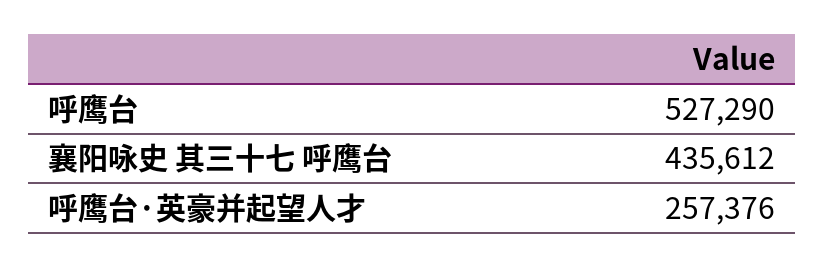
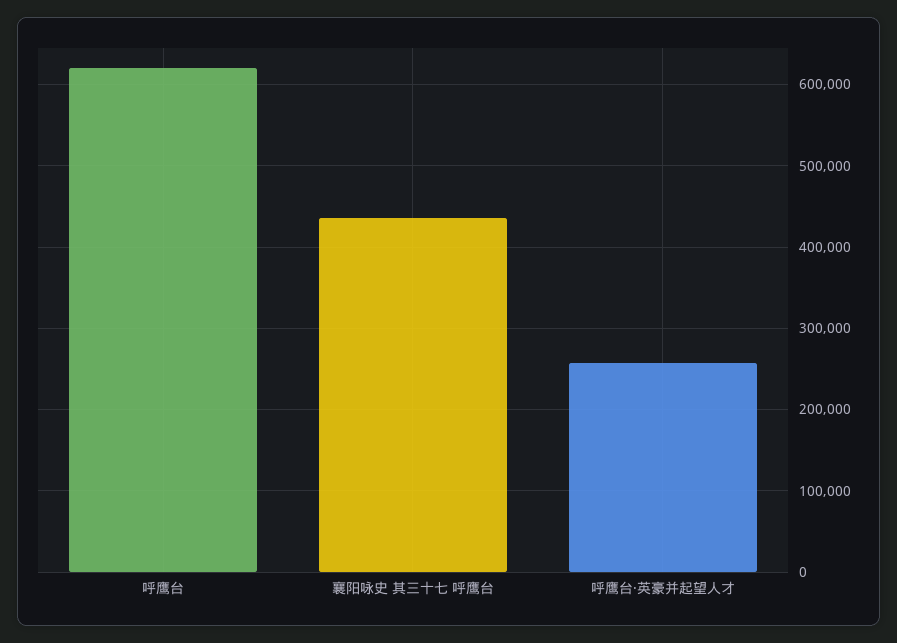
  {
-   "呼鹰台": 527290,
+   "呼鹰台": 620000,
    "襄阳咏史 其三十七 呼鹰台": 435612,
    "呼鹰台·英豪并起望人才": 257376
  }

